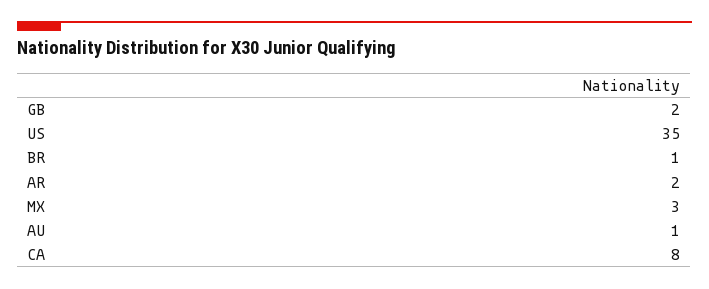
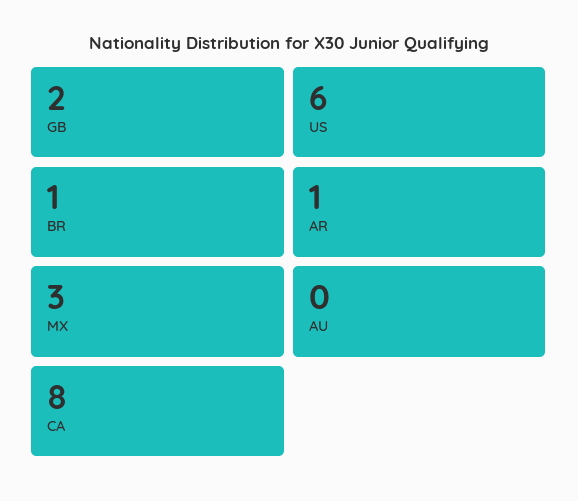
  {
    "GB": 2,
-   "US": 35,
+   "US": 6,
    "BR": 1,
-   "AR": 2,
+   "AR": 1,
    "MX": 3,
-   "AU": 1,
+   "AU": 0,
    "CA": 8
  }

